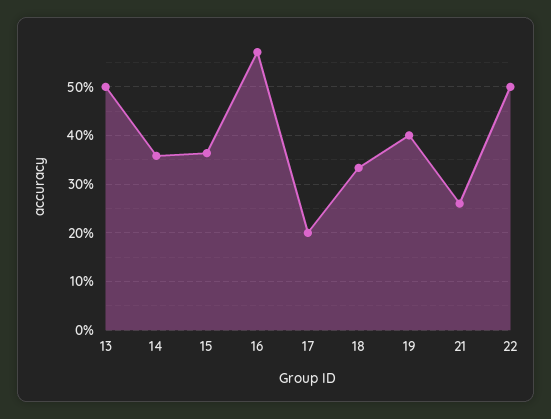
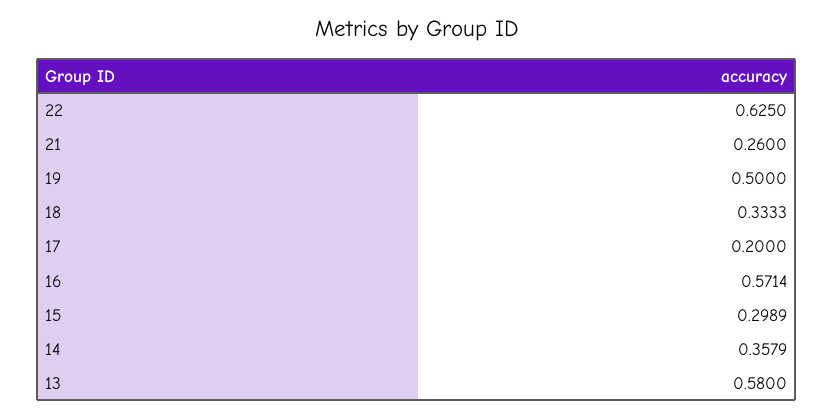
  {
-   "13": 0.5,
+   "13": 0.58,
    "14": 0.3579,
-   "15": 0.36,
+   "15": 0.2989,
    "16": 0.5714,
    "17": 0.2,
    "18": 0.3333,
-   "19": 0.4,
+   "19": 0.5,
    "21": 0.26,
-   "22": 0.5
+   "22": 0.625
  }

